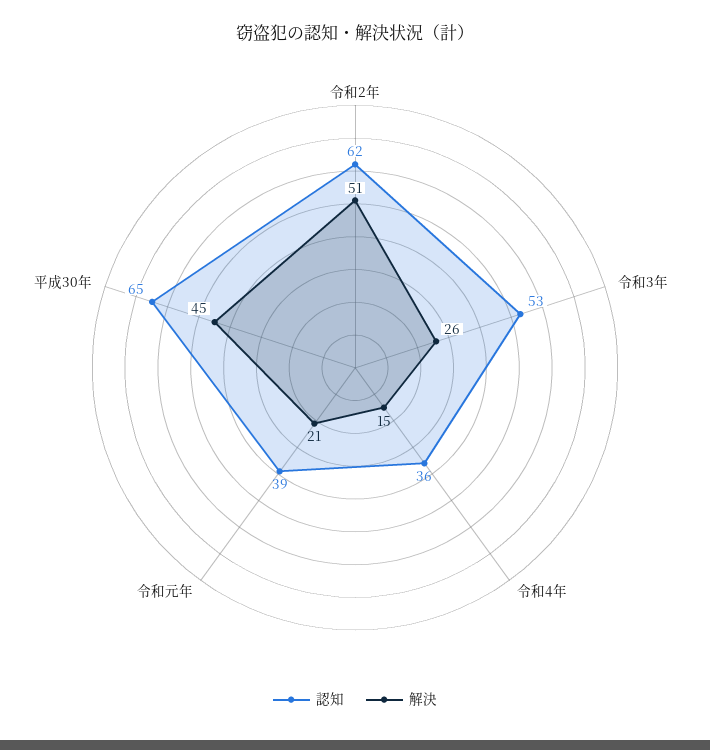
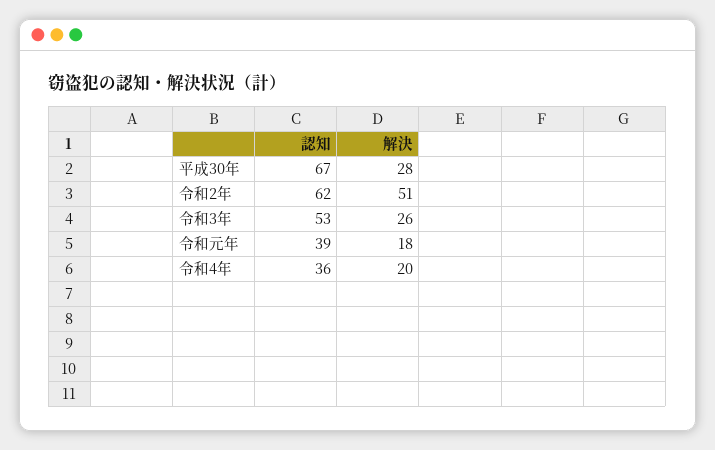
  {
    "認知": {
      "令和2年": 62,
      "令和3年": 53,
      "令和4年": 36,
      "令和元年": 39,
-     "平成30年": 65
+     "平成30年": 67
    },
    "解決": {
      "令和2年": 51,
      "令和3年": 26,
-     "令和4年": 15,
+     "令和4年": 20,
-     "令和元年": 21,
+     "令和元年": 18,
-     "平成30年": 45
+     "平成30年": 28
    }
  }

